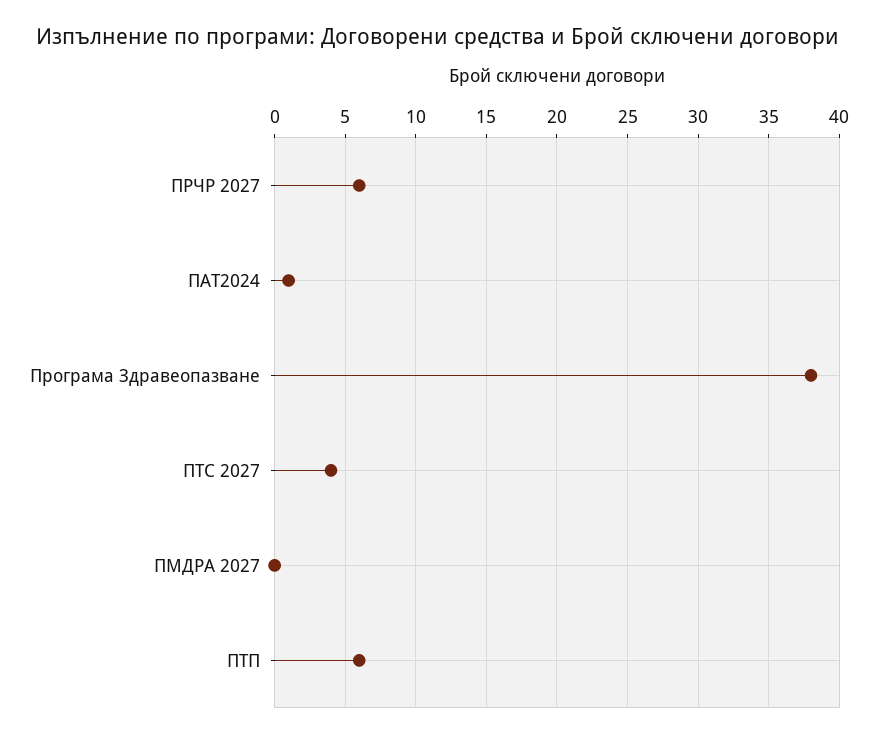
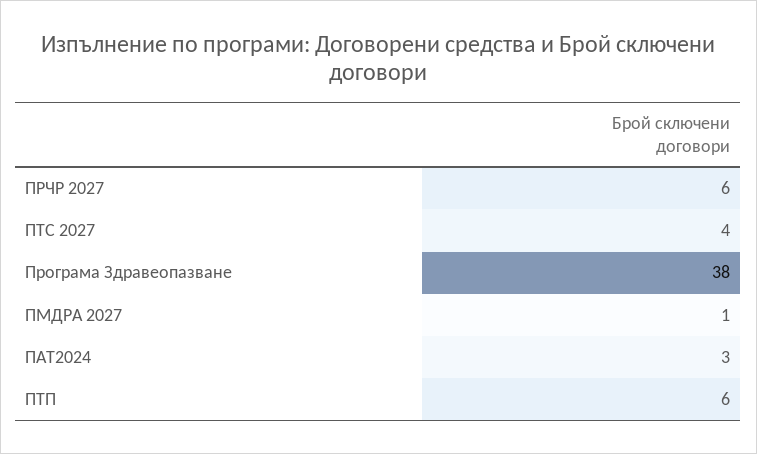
  {
    "ПРЧР 2027": 6,
-   "ПАТ2024": 1,
+   "ПАТ2024": 3,
    "Програма Здравеопазване": 38,
    "ПТС 2027": 4,
-   "ПМДРА 2027": 0,
+   "ПМДРА 2027": 1,
    "ПТП": 6
  }

